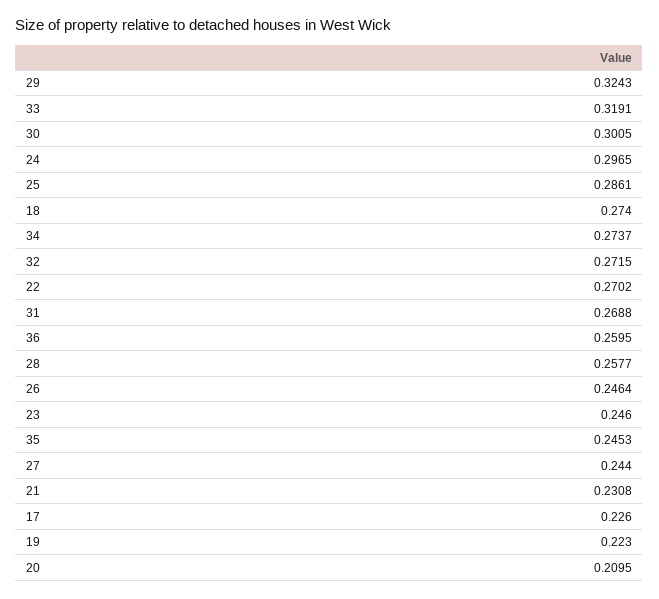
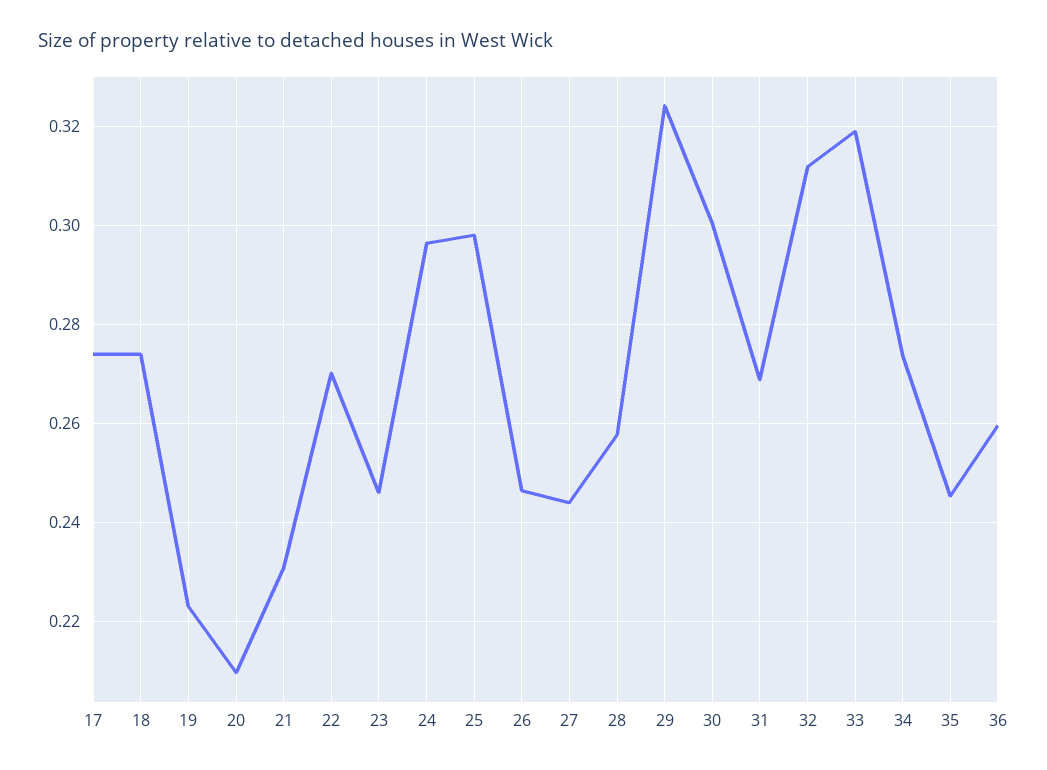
  {
    "29": 0.3243,
    "33": 0.3191,
    "30": 0.3005,
    "24": 0.2965,
-   "25": 0.2861,
+   "25": 0.298,
    "18": 0.274,
    "34": 0.2737,
-   "32": 0.2715,
+   "32": 0.312,
    "22": 0.2702,
    "31": 0.2688,
    "36": 0.2595,
    "28": 0.2577,
    "26": 0.2464,
    "23": 0.246,
    "35": 0.2453,
    "27": 0.244,
    "21": 0.2308,
-   "17": 0.226,
+   "17": 0.274,
    "19": 0.223,
    "20": 0.2095
  }

